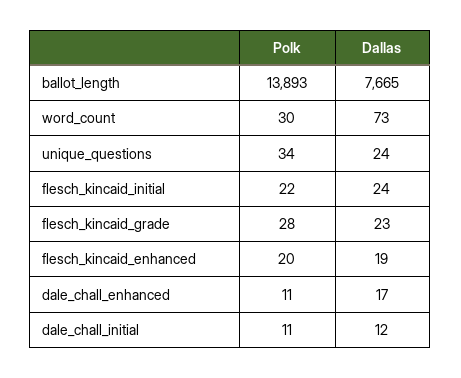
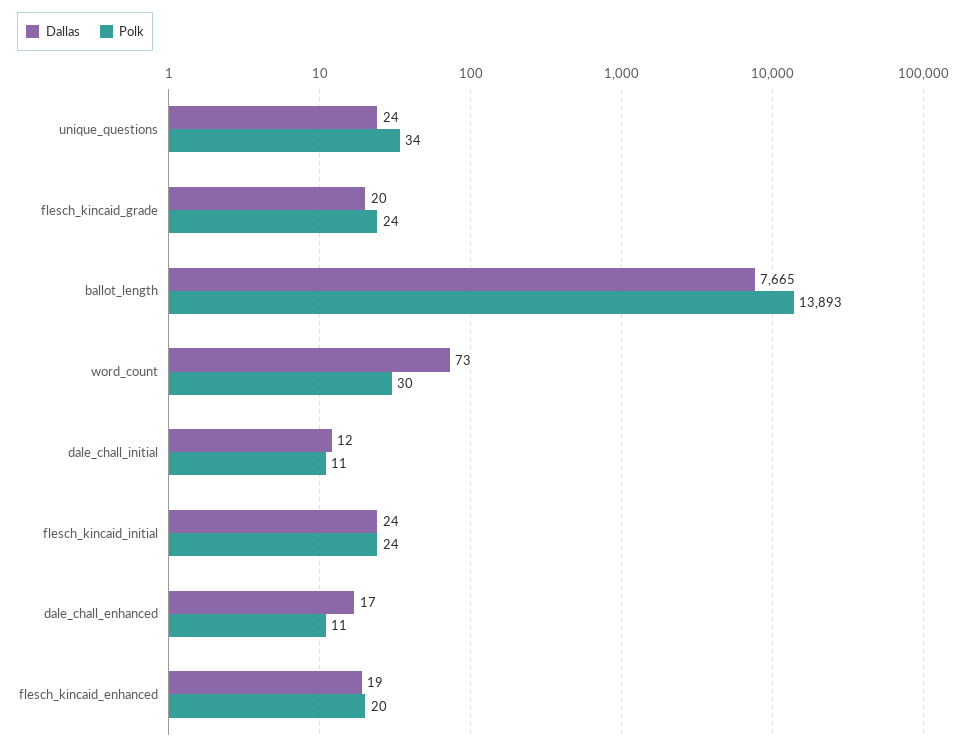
  {
    "Polk": {
      "ballot_length": 13893,
      "word_count": 30,
      "unique_questions": 34,
-     "flesch_kincaid_initial": 22,
+     "flesch_kincaid_initial": 24,
-     "flesch_kincaid_grade": 28,
+     "flesch_kincaid_grade": 24,
      "flesch_kincaid_enhanced": 20,
      "dale_chall_enhanced": 11,
      "dale_chall_initial": 11
    },
    "Dallas": {
      "ballot_length": 7665,
      "word_count": 73,
      "unique_questions": 24,
      "flesch_kincaid_initial": 24,
-     "flesch_kincaid_grade": 23,
+     "flesch_kincaid_grade": 20,
      "flesch_kincaid_enhanced": 19,
      "dale_chall_enhanced": 17,
      "dale_chall_initial": 12
    }
  }

